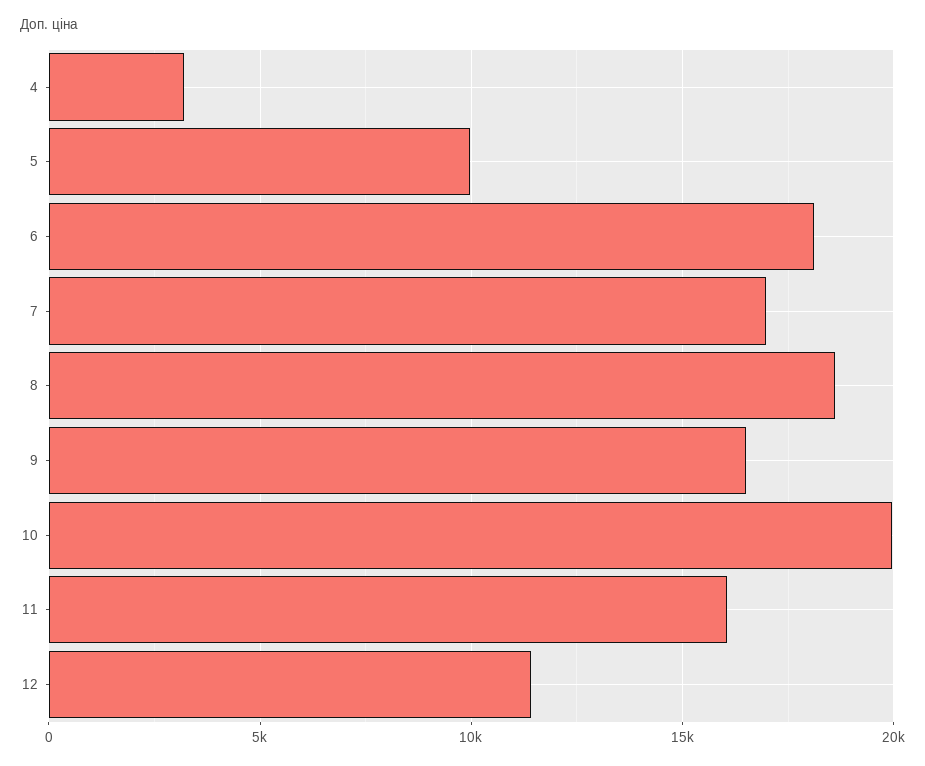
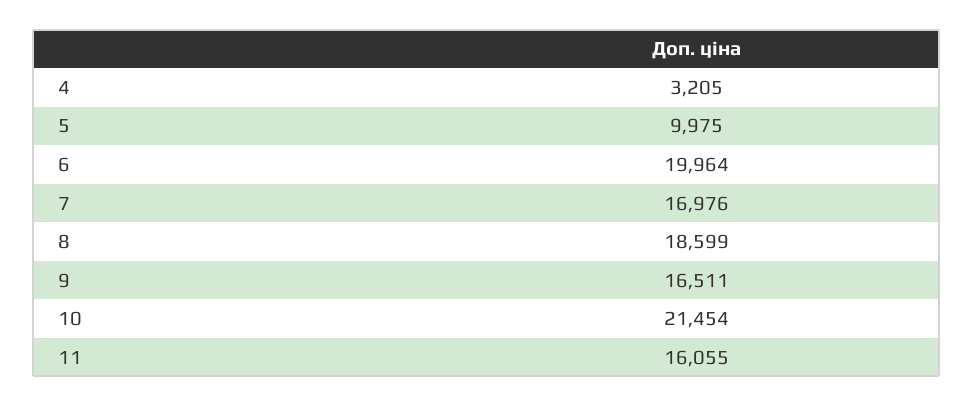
  {
    "4": 3205,
    "5": 9975,
-   "6": 18000,
+   "6": 19964,
    "7": 16976,
    "8": 18599,
    "9": 16511,
-   "10": 20000,
+   "10": 21454,
-   "11": 16055,
+   "11": 16055
-   "12": 11500
  }

